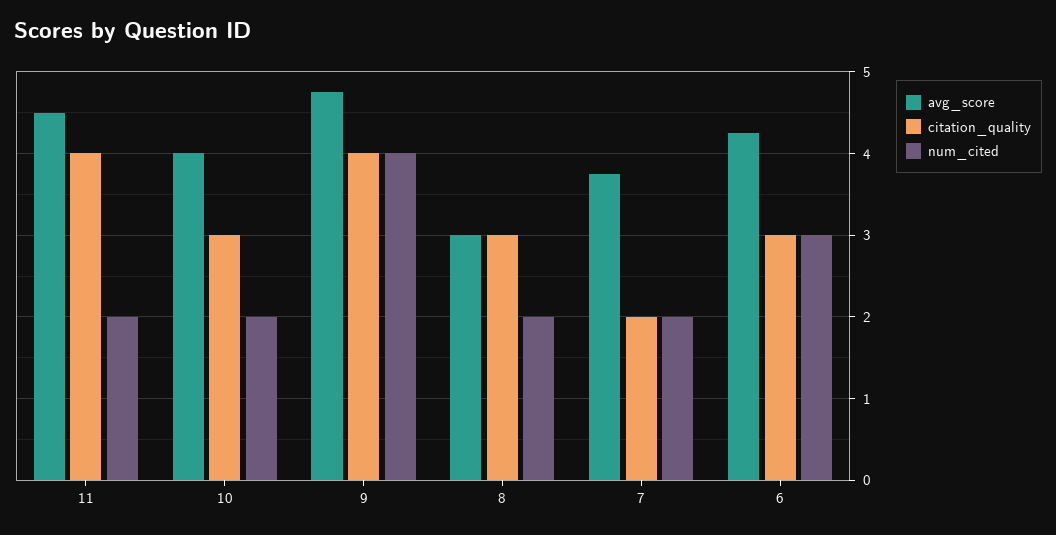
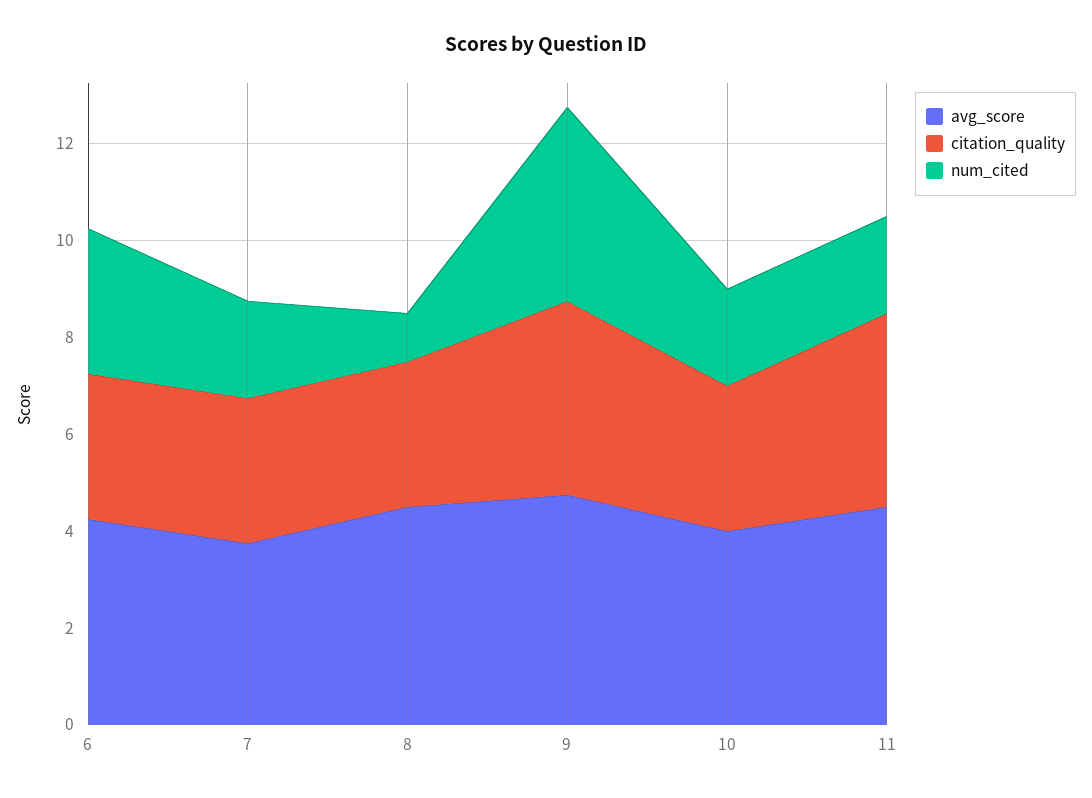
  {
    "avg_score": {
      "11": 4.5,
      "10": 4,
      "9": 4.8,
-     "8": 3,
+     "8": 4.5,
      "7": 3.8,
      "6": 4.3
    },
    "citation_quality": {
      "11": 4,
      "10": 3,
      "9": 4,
      "8": 3,
-     "7": 2,
+     "7": 3,
      "6": 3
    },
    "num_cited": {
      "11": 2,
      "10": 2,
      "9": 4,
-     "8": 2,
+     "8": 1,
      "7": 2,
      "6": 3
    }
  }

